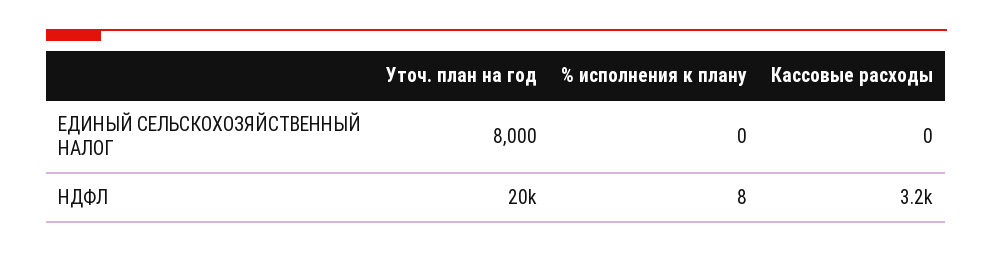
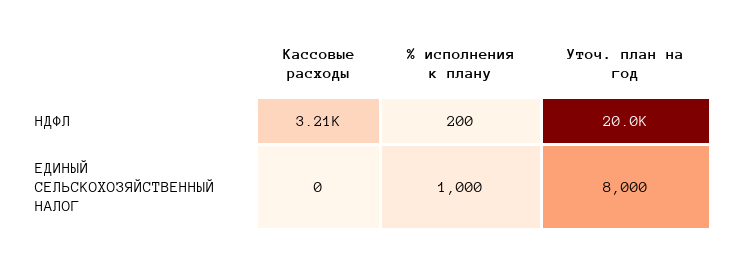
  {
    "Уточ. план на год": {
      "ЕДИНЫЙ СЕЛЬСКОХОЗЯЙСТВЕННЫЙ НАЛОГ": 8000,
      "НДФЛ": 20000
    },
    "% исполнения к плану": {
-     "ЕДИНЫЙ СЕЛЬСКОХОЗЯЙСТВЕННЫЙ НАЛОГ": 0,
+     "ЕДИНЫЙ СЕЛЬСКОХОЗЯЙСТВЕННЫЙ НАЛОГ": 1000,
-     "НДФЛ": 8
+     "НДФЛ": 200
    },
    "Кассовые расходы": {
      "ЕДИНЫЙ СЕЛЬСКОХОЗЯЙСТВЕННЫЙ НАЛОГ": 0,
      "НДФЛ": 3210
    }
  }

